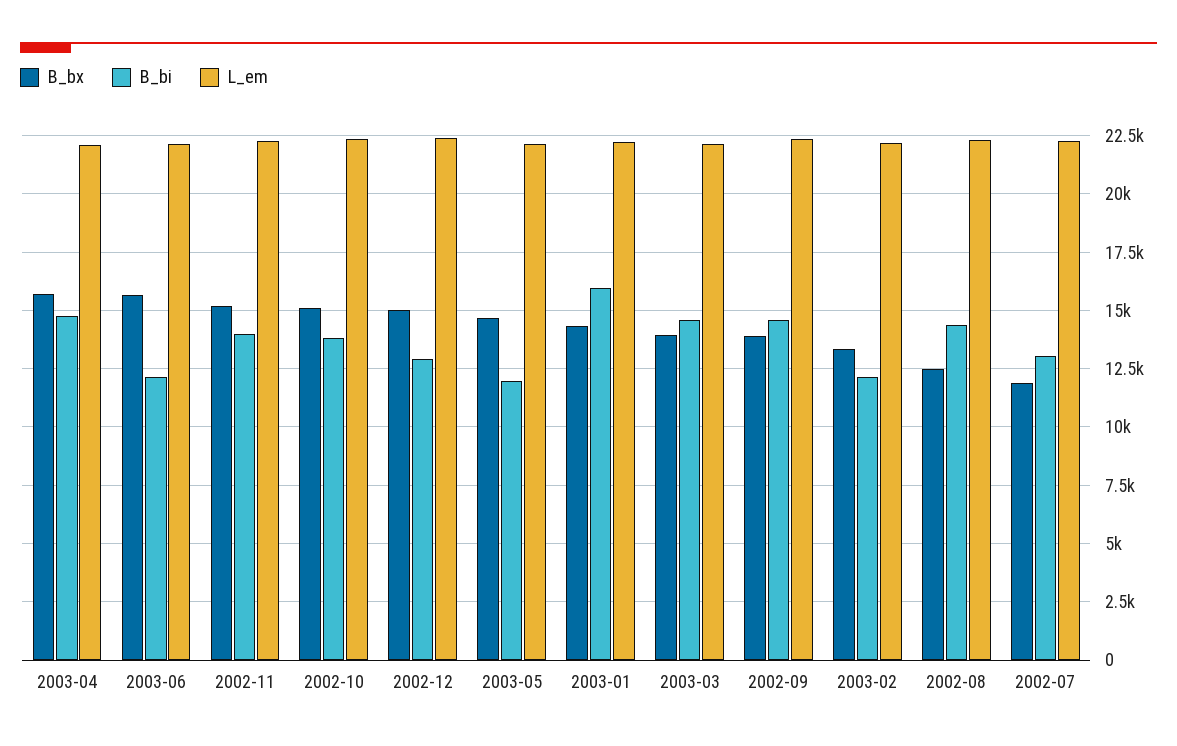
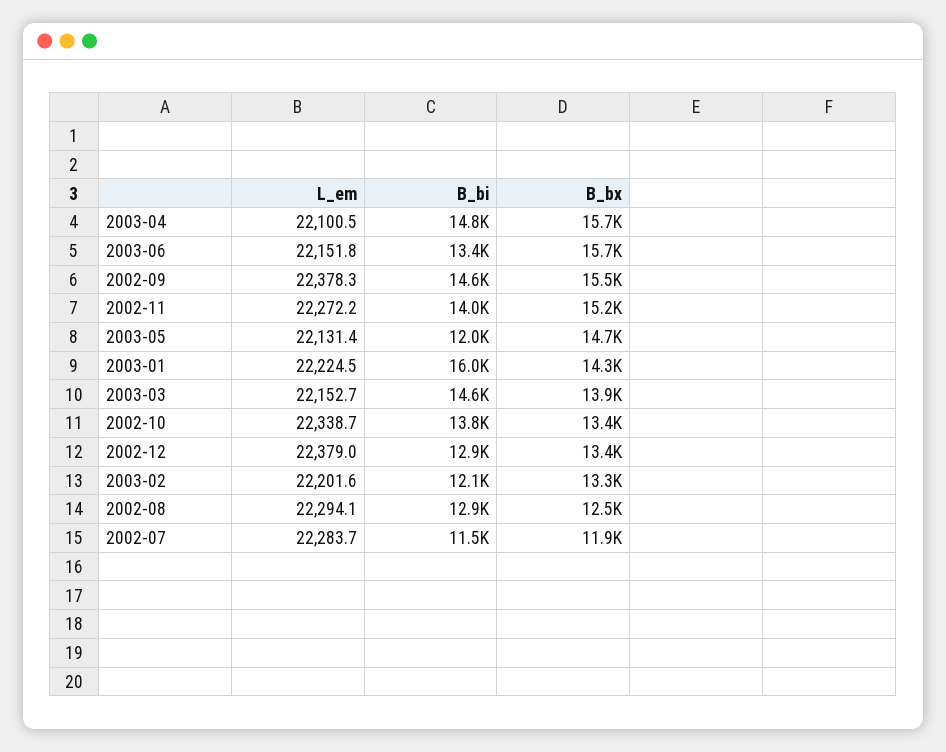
  {
    "B_bx": {
      "2003-04": 15700,
      "2003-06": 15700,
      "2002-11": 15200,
-     "2002-10": 15000,
+     "2002-10": 13400,
-     "2002-12": 15000,
+     "2002-12": 13400,
      "2003-05": 14700,
      "2003-01": 14300,
      "2003-03": 13900,
-     "2002-09": 14000,
+     "2002-09": 15500,
      "2003-02": 13300,
      "2002-08": 12500,
      "2002-07": 11900
    },
    "B_bi": {
      "2003-04": 14800,
-     "2003-06": 12000,
+     "2003-06": 13400,
      "2002-11": 14000,
      "2002-10": 13800,
      "2002-12": 12900,
      "2003-05": 12000,
      "2003-01": 16000,
      "2003-03": 14600,
      "2002-09": 14600,
      "2003-02": 12100,
-     "2002-08": 14500,
+     "2002-08": 12900,
-     "2002-07": 13000
+     "2002-07": 11500
    },
    "L_em": {
      "2003-04": 22100.5,
      "2003-06": 22151.8,
      "2002-11": 22272.2,
      "2002-10": 22338.7,
      "2002-12": 22379,
      "2003-05": 22131.4,
      "2003-01": 22224.5,
      "2003-03": 22152.7,
      "2002-09": 22378.3,
      "2003-02": 22201.6,
      "2002-08": 22294.1,
      "2002-07": 22283.7
    }
  }

